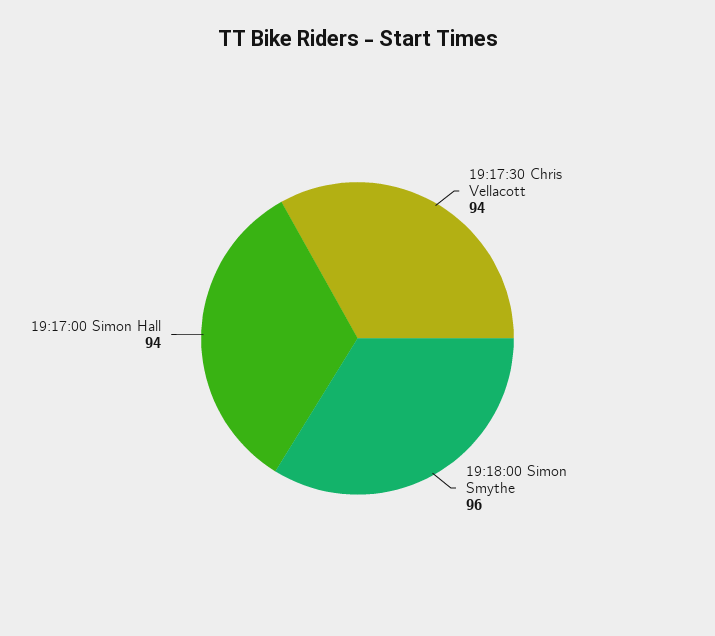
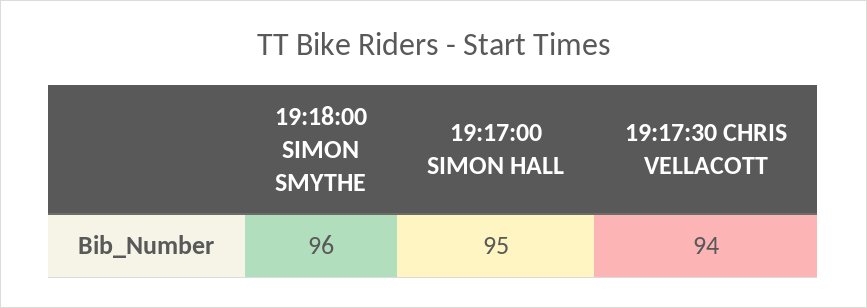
  {
    "19:17:30 Chris Vellacott": 94,
    "19:18:00 Simon Smythe": 96,
-   "19:17:00 Simon Hall": 94
+   "19:17:00 Simon Hall": 95
  }

